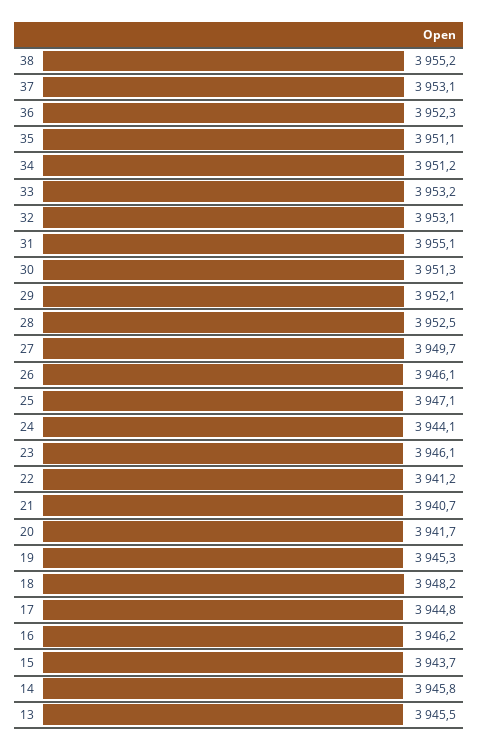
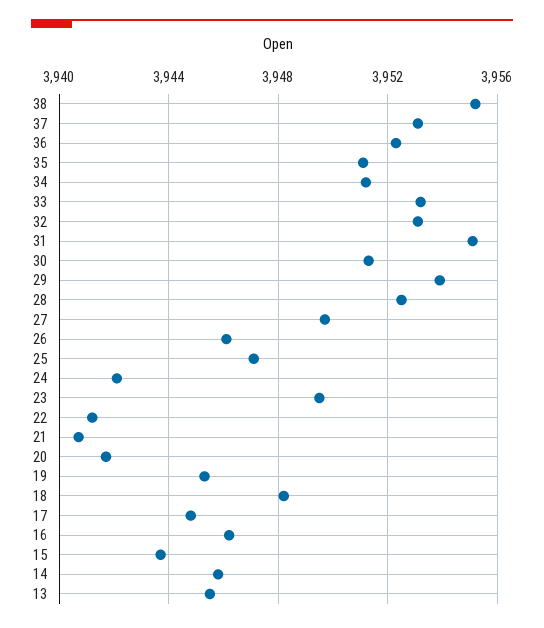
  {
    "38": 3955.2,
    "37": 3953.1,
    "36": 3952.3,
    "35": 3951.1,
    "34": 3951.2,
    "33": 3953.2,
    "32": 3953.1,
    "31": 3955.1,
    "30": 3951.3,
-   "29": 3952.1,
+   "29": 3954,
    "28": 3952.5,
    "27": 3949.7,
    "26": 3946.1,
    "25": 3947.1,
-   "24": 3944.1,
+   "24": 3942,
-   "23": 3946.1,
+   "23": 3949.5,
    "22": 3941.2,
    "21": 3940.7,
    "20": 3941.7,
    "19": 3945.3,
    "18": 3948.2,
    "17": 3944.8,
    "16": 3946.2,
    "15": 3943.7,
    "14": 3945.8,
    "13": 3945.5
  }

